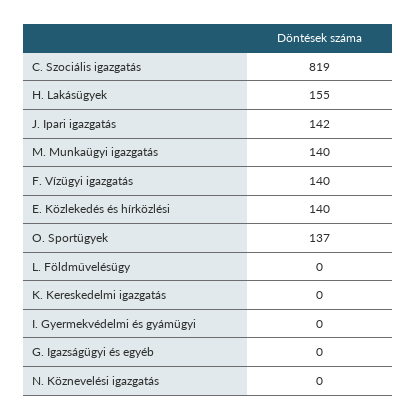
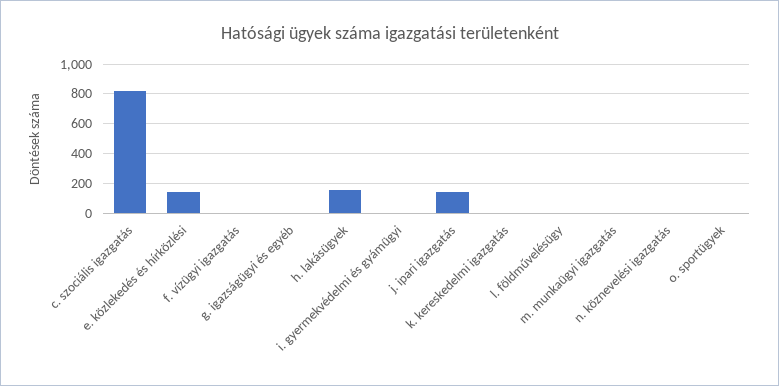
  {
    "C. Szociális igazgatás": 819,
    "H. Lakásügyek": 155,
    "J. Ipari igazgatás": 142,
-   "M. Munkaügyi igazgatás": 140,
+   "M. Munkaügyi igazgatás": 0,
-   "F. Vízügyi igazgatás": 140,
+   "F. Vízügyi igazgatás": 0,
    "E. Közlekedés és hírközlési": 140,
-   "O. Sportügyek": 137,
+   "O. Sportügyek": 0,
    "L. Földművelésügy": 0,
    "K. Kereskedelmi igazgatás": 0,
    "I. Gyermekvédelmi és gyámügyi": 0,
    "G. Igazságügyi és egyéb": 0,
    "N. Köznevelési igazgatás": 0
  }

